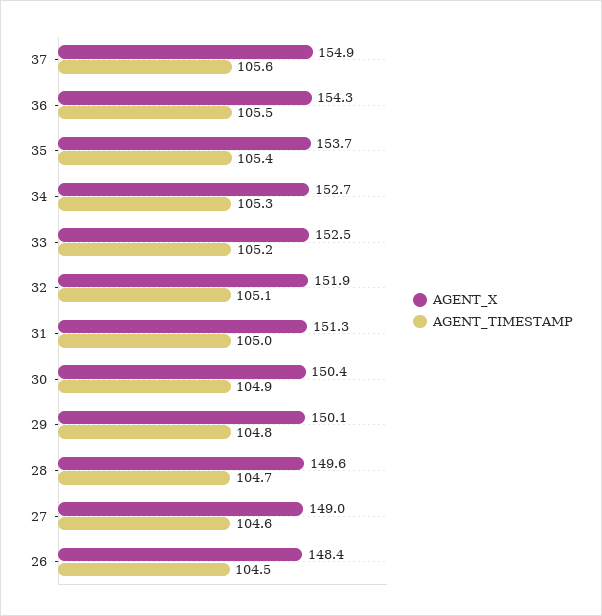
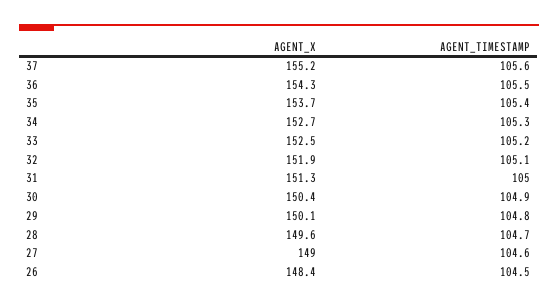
  {
    "AGENT_X": {
-     "37": 154.9,
+     "37": 155.2,
      "36": 154.3,
      "35": 153.7,
      "34": 152.7,
      "33": 152.5,
      "32": 151.9,
      "31": 151.3,
      "30": 150.4,
      "29": 150.1,
      "28": 149.6,
      "27": 149,
      "26": 148.4
    },
    "AGENT_TIMESTAMP": {
      "37": 105.6,
      "36": 105.5,
      "35": 105.4,
      "34": 105.3,
      "33": 105.2,
      "32": 105.1,
      "31": 105,
      "30": 104.9,
      "29": 104.8,
      "28": 104.7,
      "27": 104.6,
      "26": 104.5
    }
  }

